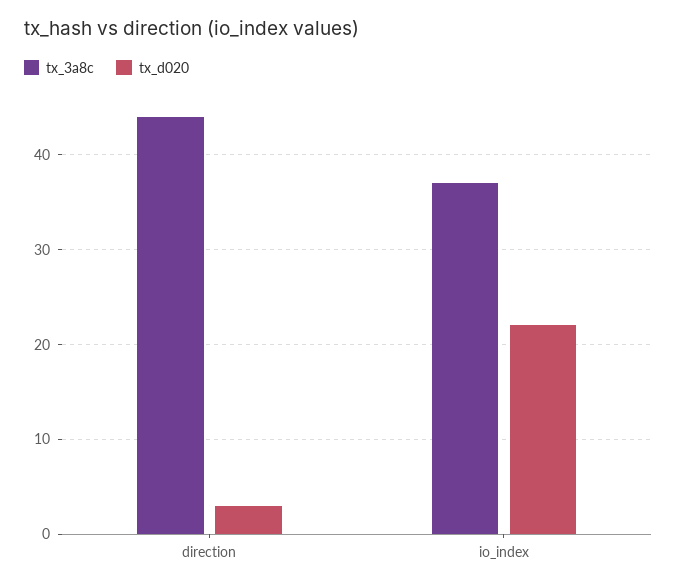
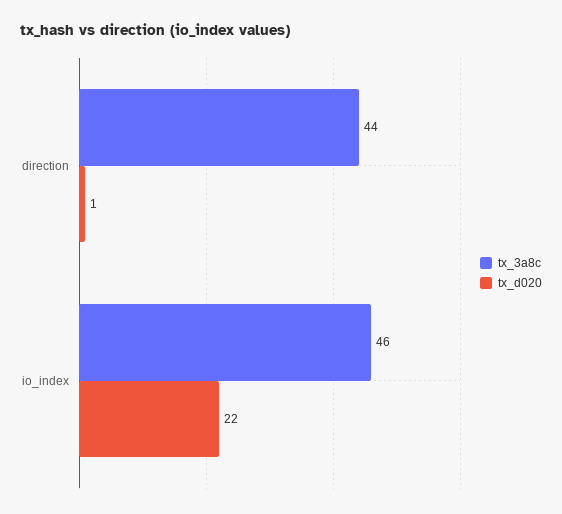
  {
    "tx_3a8c": {
      "direction": 44,
-     "io_index": 37
+     "io_index": 46
    },
    "tx_d020": {
-     "direction": 3,
+     "direction": 1,
      "io_index": 22
    }
  }

